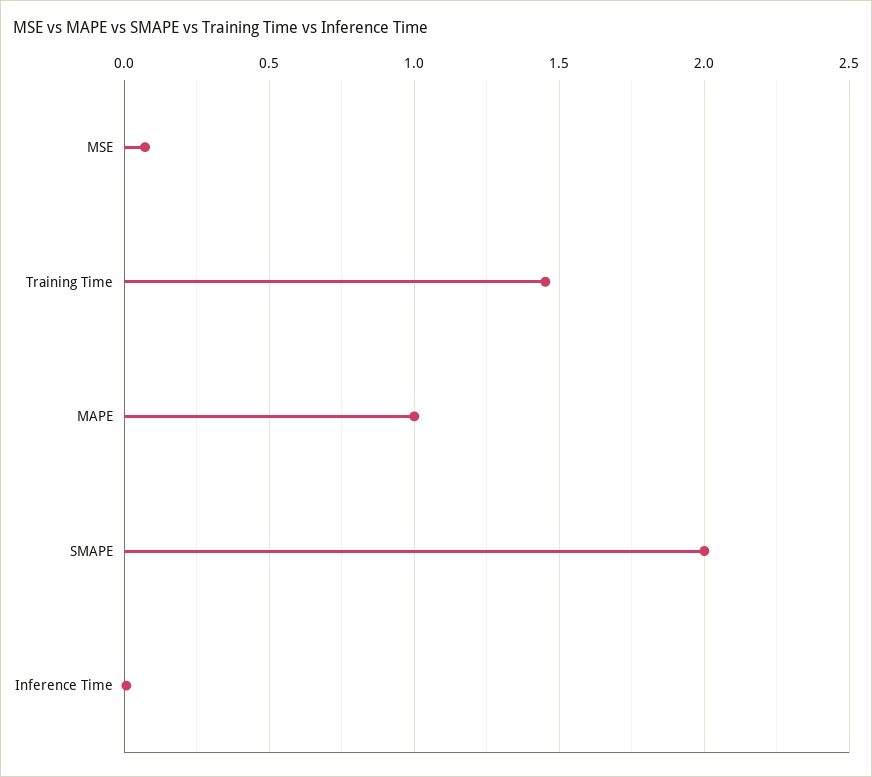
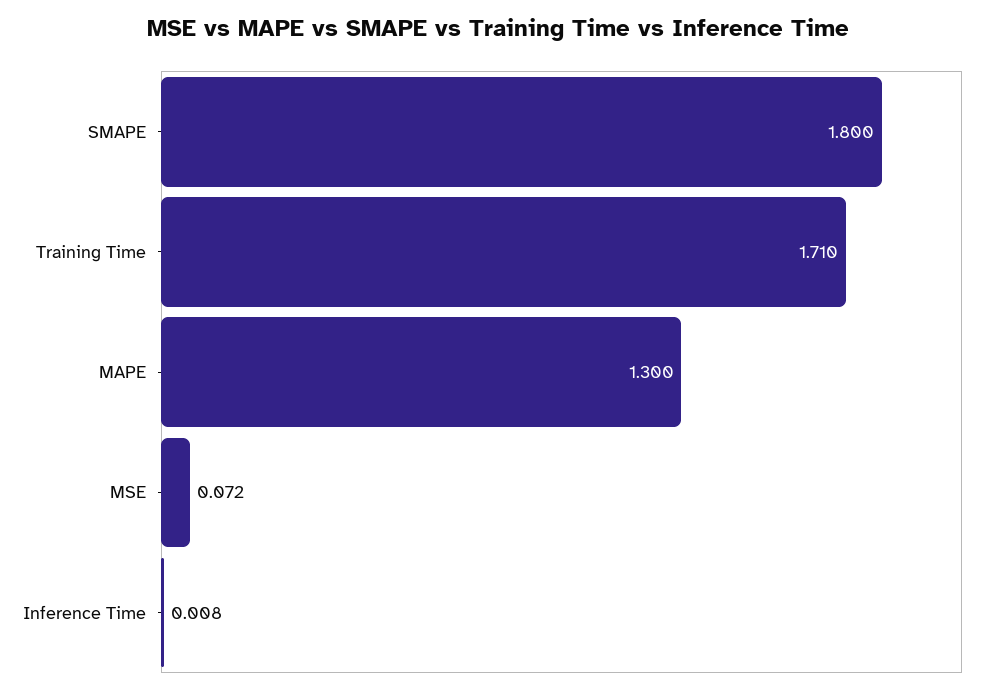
  {
    "MSE": 0.072,
-   "Training Time": 1.45,
+   "Training Time": 1.71,
-   "MAPE": 1,
+   "MAPE": 1.3,
-   "SMAPE": 2,
+   "SMAPE": 1.8,
    "Inference Time": 0.008
  }

